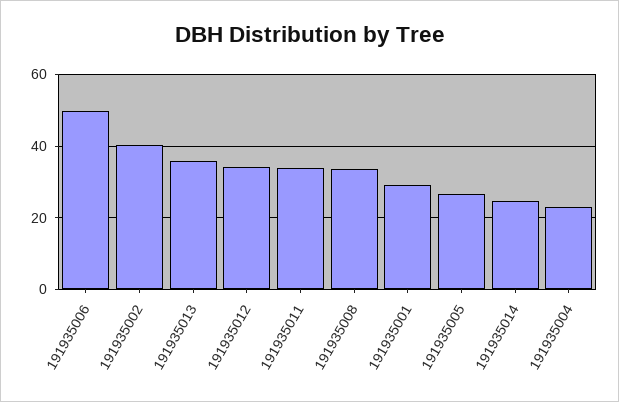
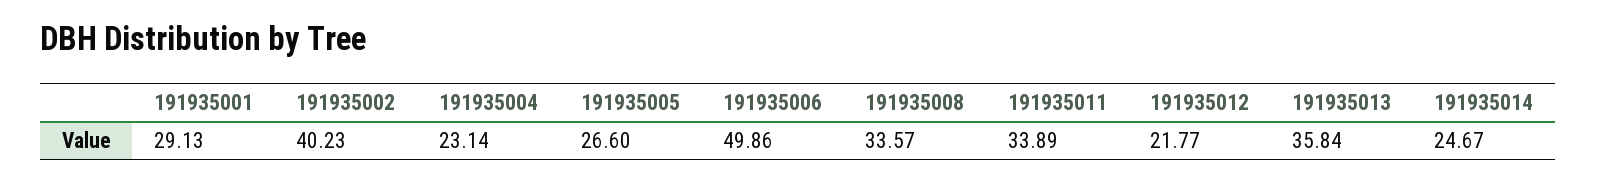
  {
    "191935006": 49.86,
    "191935002": 40.23,
    "191935013": 35.84,
-   "191935012": 34,
+   "191935012": 21.77,
    "191935011": 33.89,
    "191935008": 33.57,
    "191935001": 29.13,
    "191935005": 26.6,
    "191935014": 24.67,
    "191935004": 23.14
  }

